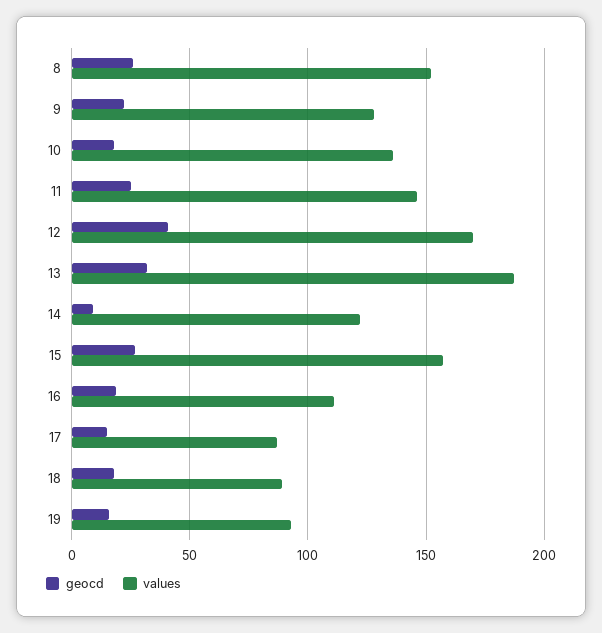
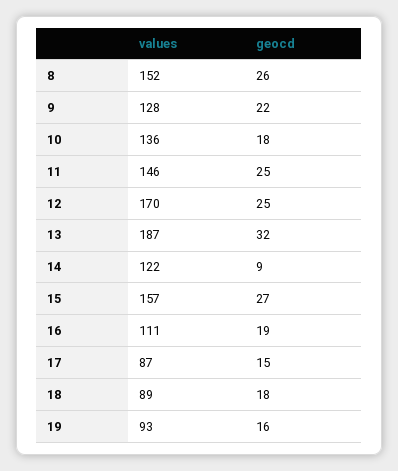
  {
    "geocd": {
      "8": 26,
      "9": 22,
      "10": 18,
      "11": 25,
-     "12": 40,
+     "12": 25,
      "13": 32,
      "14": 9,
      "15": 27,
      "16": 19,
      "17": 15,
      "18": 18,
      "19": 16
    },
    "values": {
      "8": 152,
      "9": 128,
      "10": 136,
      "11": 146,
      "12": 170,
      "13": 187,
      "14": 122,
      "15": 157,
      "16": 111,
      "17": 87,
      "18": 89,
      "19": 93
    }
  }

